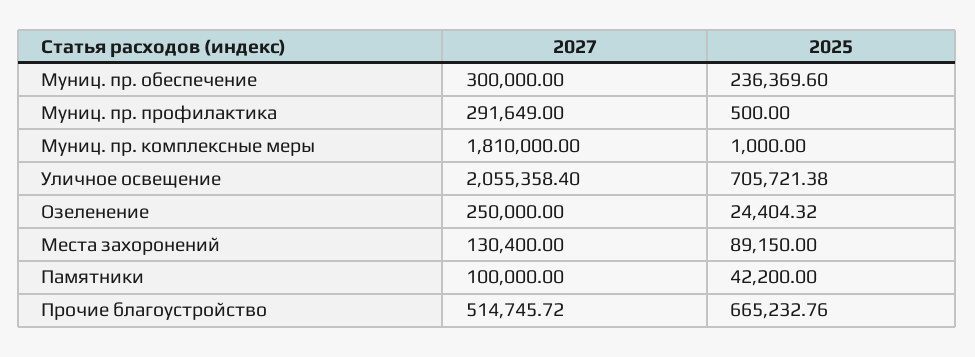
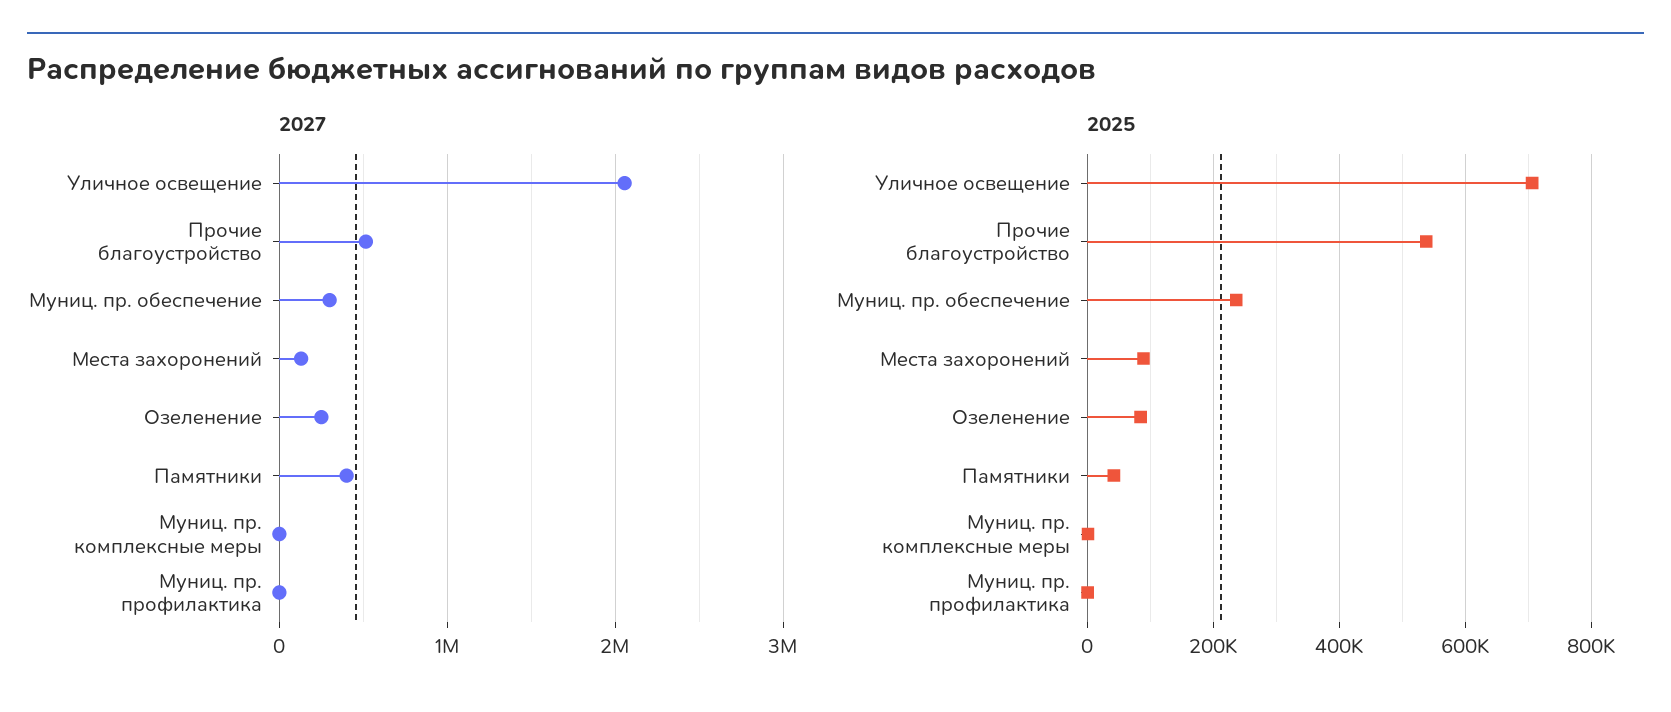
  {
    "2027": {
      "Муниц. пр. обеспечение": 300000,
-     "Муниц. пр. профилактика": 291649,
+     "Муниц. пр. профилактика": 0,
-     "Муниц. пр. комплексные меры": 1810000,
+     "Муниц. пр. комплексные меры": 0,
      "Уличное освещение": 2055358.4,
      "Озеленение": 250000,
      "Места захоронений": 130400,
-     "Памятники": 100000,
+     "Памятники": 400000,
      "Прочие благоустройство": 514745.72
    },
    "2025": {
      "Муниц. пр. обеспечение": 236369.6,
      "Муниц. пр. профилактика": 500,
      "Муниц. пр. комплексные меры": 1000,
      "Уличное освещение": 705721.38,
-     "Озеленение": 24404.32,
+     "Озеленение": 80000,
      "Места захоронений": 89150,
      "Памятники": 42200,
-     "Прочие благоустройство": 665232.76
+     "Прочие благоустройство": 540000
    }
  }

